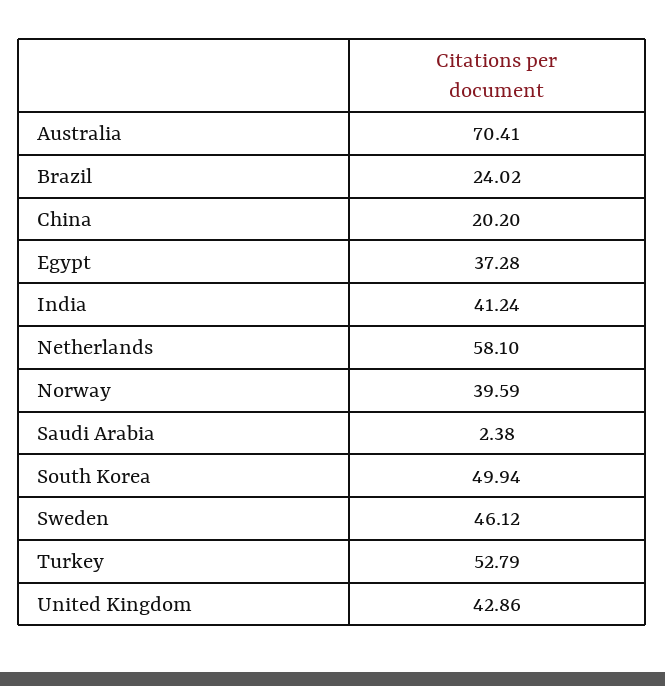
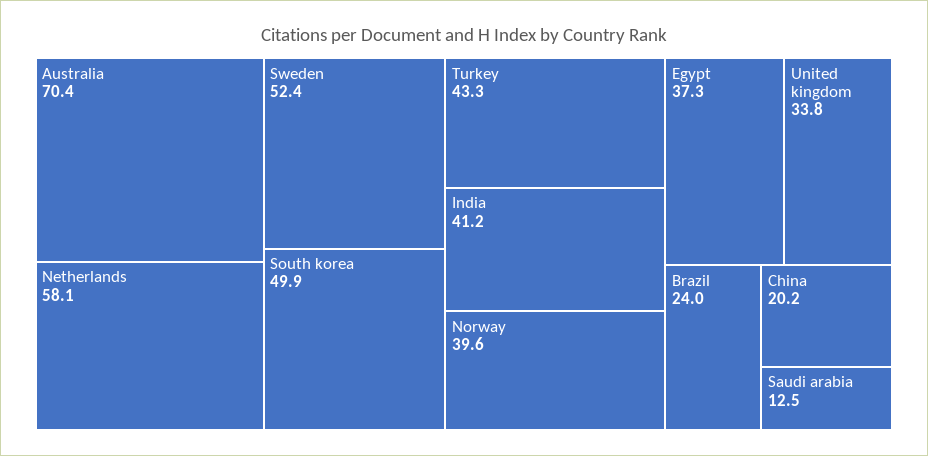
  {
    "Australia": 70.41,
    "Brazil": 24.02,
    "China": 20.2,
    "Egypt": 37.28,
    "India": 41.24,
    "Netherlands": 58.1,
    "Norway": 39.59,
-   "Saudi Arabia": 2.38,
+   "Saudi Arabia": 12.5,
    "South Korea": 49.94,
-   "Sweden": 46.12,
+   "Sweden": 52.4,
-   "Turkey": 52.79,
+   "Turkey": 43.3,
-   "United Kingdom": 42.86
+   "United Kingdom": 33.8
  }

